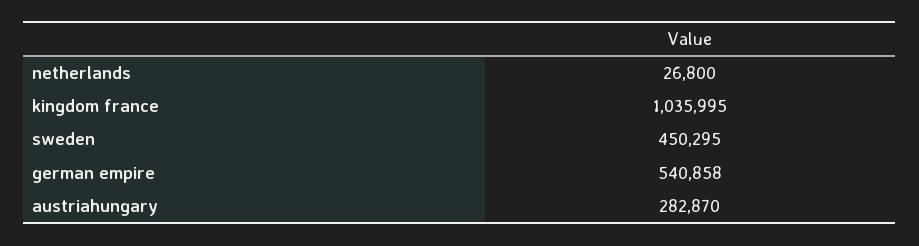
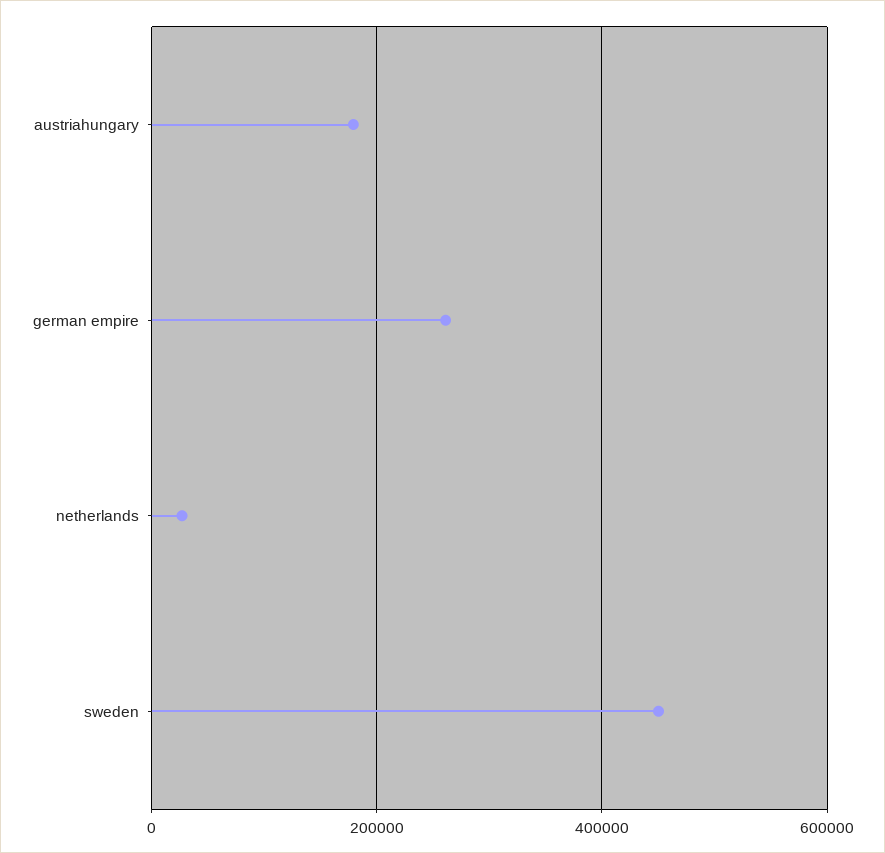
  {
    "netherlands": 26800,
-   "kingdom france": 1035995,
    "sweden": 450295,
-   "german empire": 540858,
+   "german empire": 260000,
-   "austriahungary": 282870
+   "austriahungary": 180000
  }

